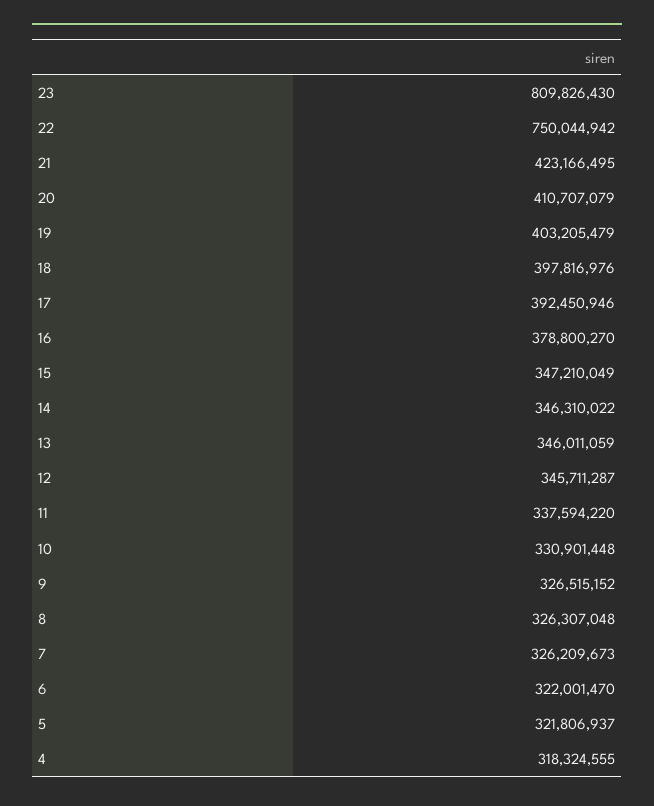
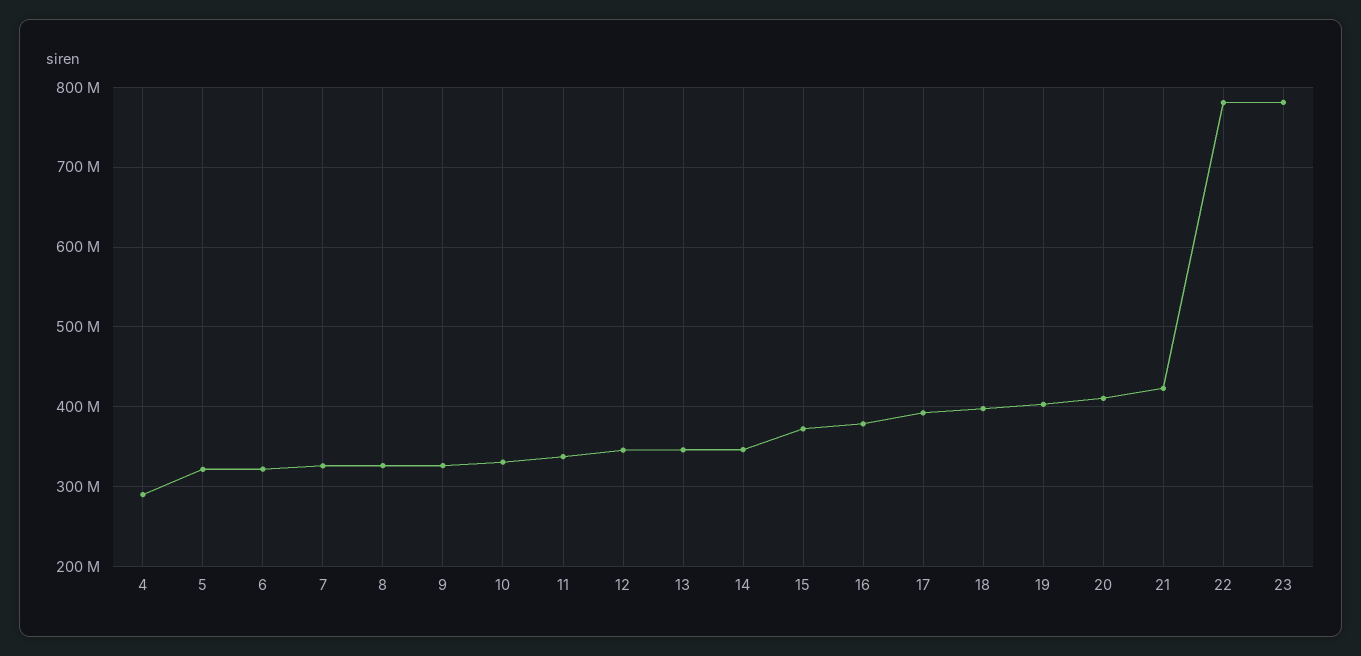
  {
-   "23": 809826430,
+   "23": 780000000,
-   "22": 750044942,
+   "22": 780000000,
    "21": 423166495,
    "20": 410707079,
    "19": 403205479,
    "18": 397816976,
    "17": 392450946,
    "16": 378800270,
-   "15": 347210049,
+   "15": 370000000,
    "14": 346310022,
    "13": 346011059,
    "12": 345711287,
    "11": 337594220,
    "10": 330901448,
    "9": 326515152,
    "8": 326307048,
    "7": 326209673,
    "6": 322001470,
    "5": 321806937,
-   "4": 318324555
+   "4": 290000000
  }

